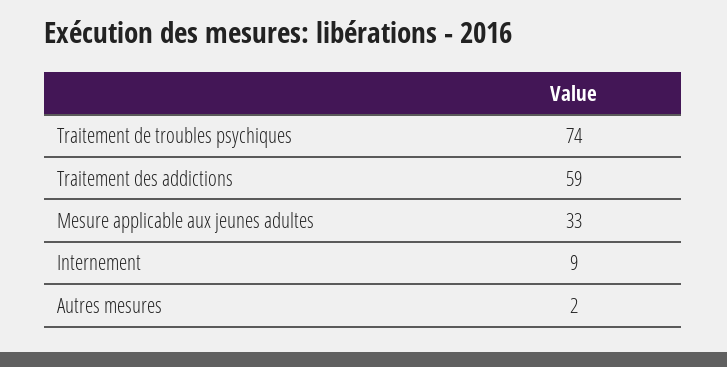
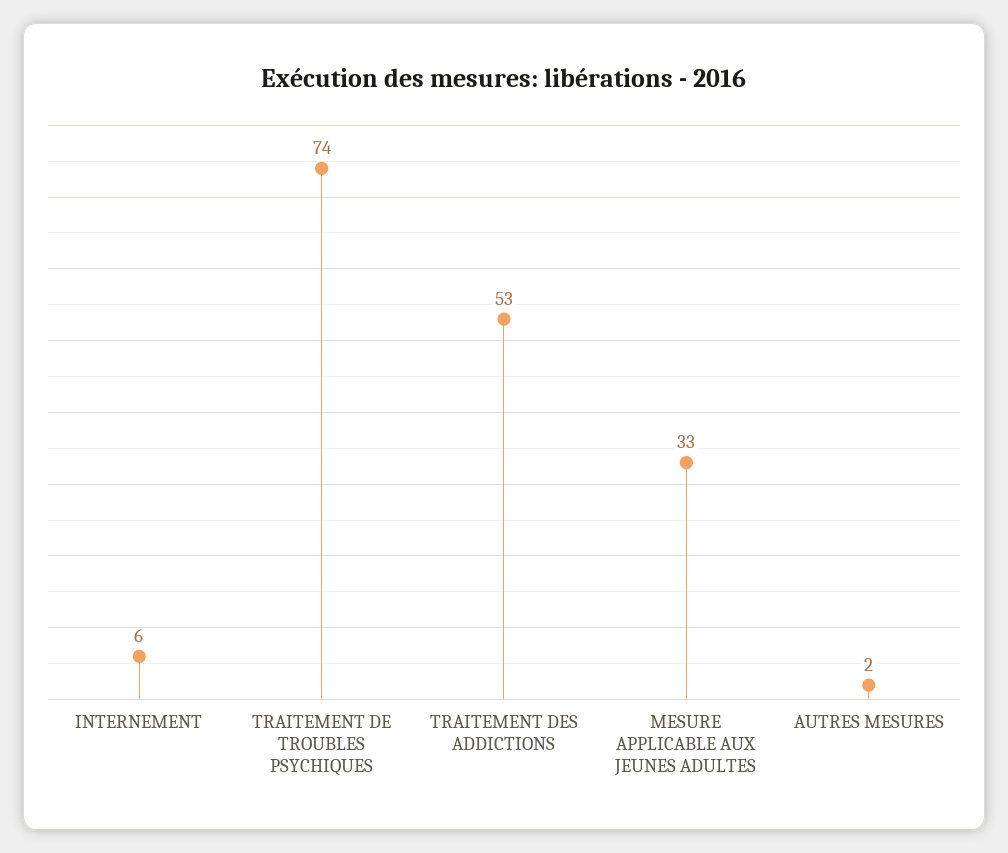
  {
    "Traitement de troubles psychiques": 74,
-   "Traitement des addictions": 59,
+   "Traitement des addictions": 53,
    "Mesure applicable aux jeunes adultes": 33,
-   "Internement": 9,
+   "Internement": 6,
    "Autres mesures": 2
  }

